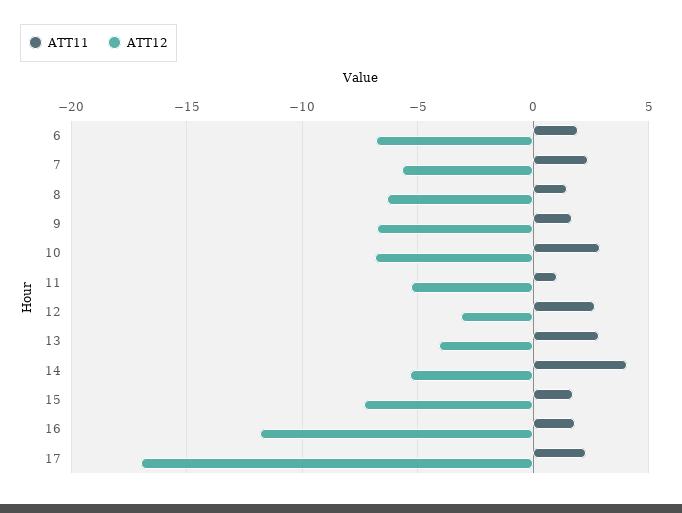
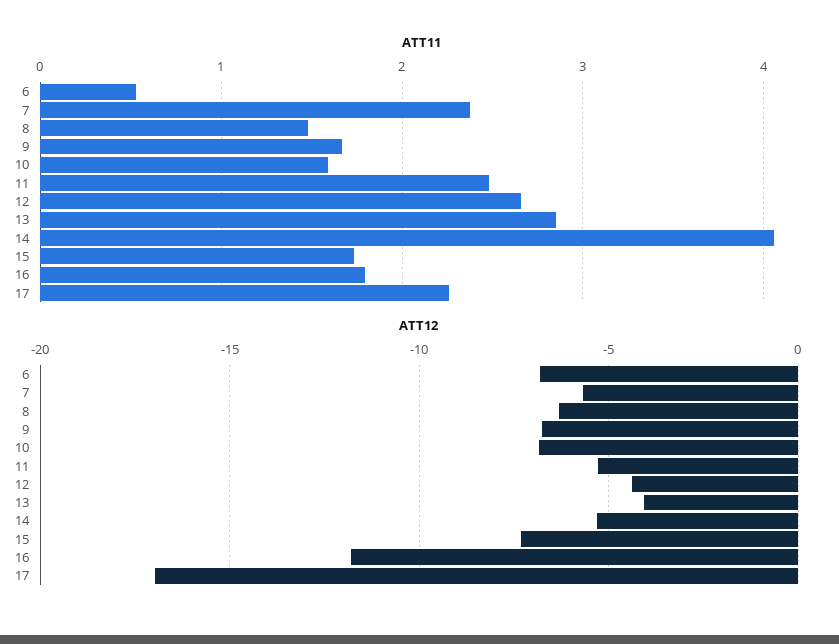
  {
    "ATT11": {
-     "6": 2,
+     "6": 0.5,
      "7": 2.4,
      "8": 1.5,
      "9": 1.7,
-     "10": 3,
+     "10": 1.6,
-     "11": 1,
+     "11": 2.5,
      "12": 2.7,
      "13": 2.8,
      "14": 4.1,
      "15": 1.7,
      "16": 1.8,
      "17": 2.3
    },
    "ATT12": {
      "6": -7,
      "7": -5.5,
      "8": -6.5,
      "9": -7,
      "10": -7,
      "11": -5.5,
-     "12": -3,
+     "12": -4.5,
      "13": -4,
      "14": -5.5,
      "15": -7.5,
      "16": -12,
      "17": -17
    }
  }

